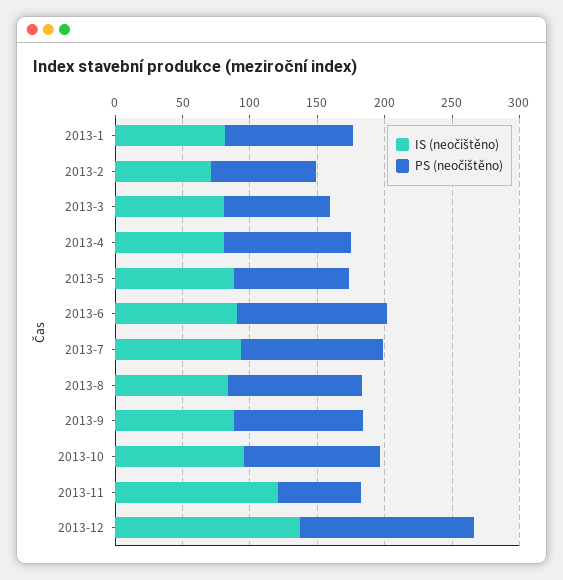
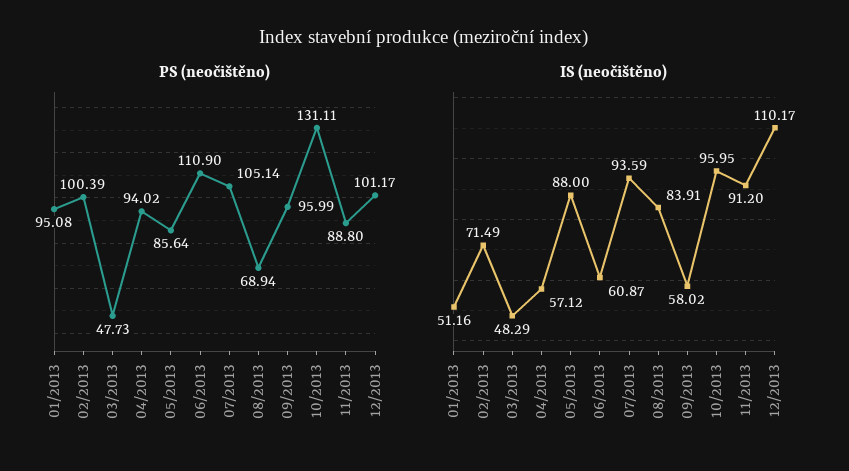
  {
    "IS (neočištěno)": {
-     "2013-1": 80,
+     "2013-1": 51.16,
      "2013-2": 71.49,
-     "2013-3": 80,
+     "2013-3": 48.29,
-     "2013-4": 80,
+     "2013-4": 57.12,
      "2013-5": 88,
-     "2013-6": 90,
+     "2013-6": 60.87,
      "2013-7": 93.59,
      "2013-8": 83.91,
-     "2013-9": 90,
+     "2013-9": 58.02,
      "2013-10": 95.95,
-     "2013-11": 120,
+     "2013-11": 91.2,
-     "2013-12": 140
+     "2013-12": 110.17
    },
    "PS (neočištěno)": {
      "2013-1": 95.08,
-     "2013-2": 80,
+     "2013-2": 100.39,
-     "2013-3": 80,
+     "2013-3": 47.73,
      "2013-4": 94.02,
      "2013-5": 85.64,
      "2013-6": 110.9,
      "2013-7": 105.14,
-     "2013-8": 100,
+     "2013-8": 68.94,
      "2013-9": 95.99,
-     "2013-10": 100,
+     "2013-10": 131.11,
-     "2013-11": 60,
+     "2013-11": 88.8,
-     "2013-12": 130
+     "2013-12": 101.17
    }
  }

